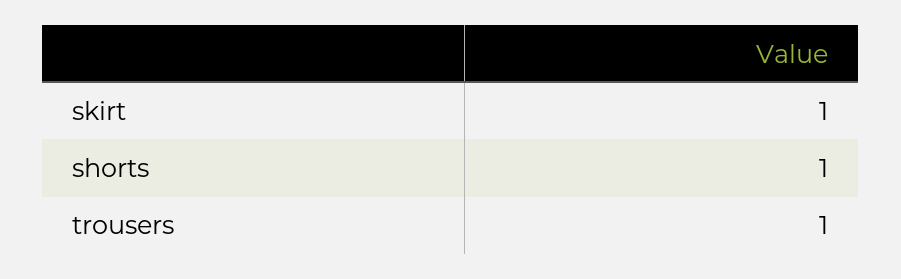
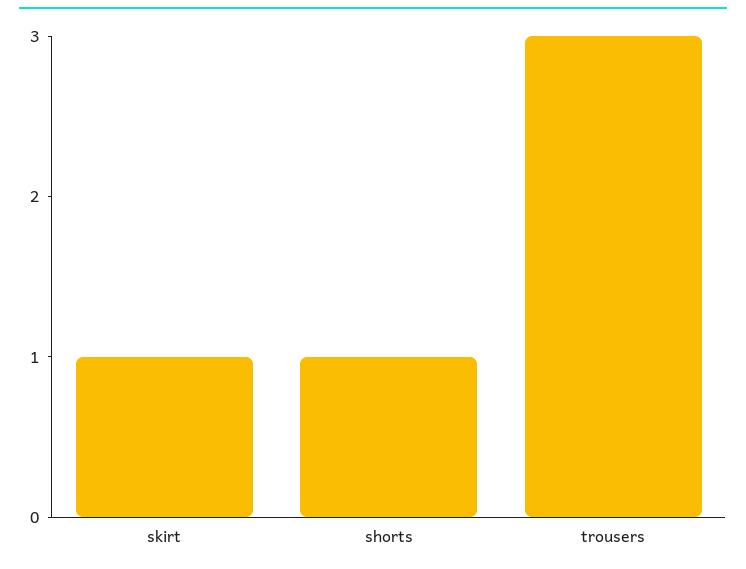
  {
    "skirt": 1,
    "shorts": 1,
-   "trousers": 1
+   "trousers": 3
  }

